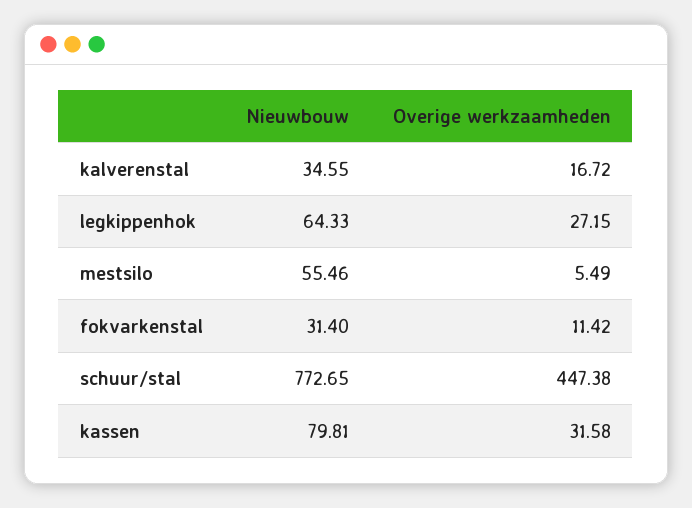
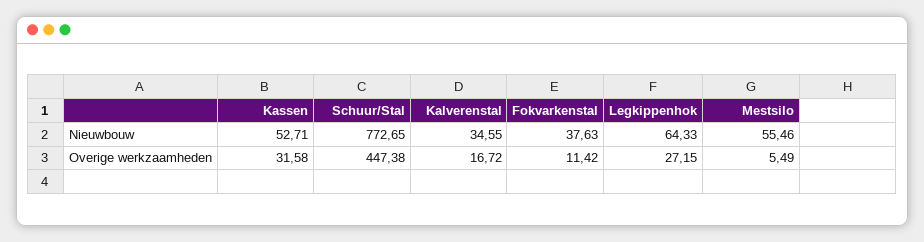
  {
    "Nieuwbouw": {
      "kalverenstal": 34.55,
      "legkippenhok": 64.33,
      "mestsilo": 55.46,
-     "fokvarkenstal": 31.4,
+     "fokvarkenstal": 37.63,
      "schuur/stal": 772.65,
-     "kassen": 79.81
+     "kassen": 52.71
    },
    "Overige werkzaamheden": {
      "kalverenstal": 16.72,
      "legkippenhok": 27.15,
      "mestsilo": 5.49,
      "fokvarkenstal": 11.42,
      "schuur/stal": 447.38,
      "kassen": 31.58
    }
  }

